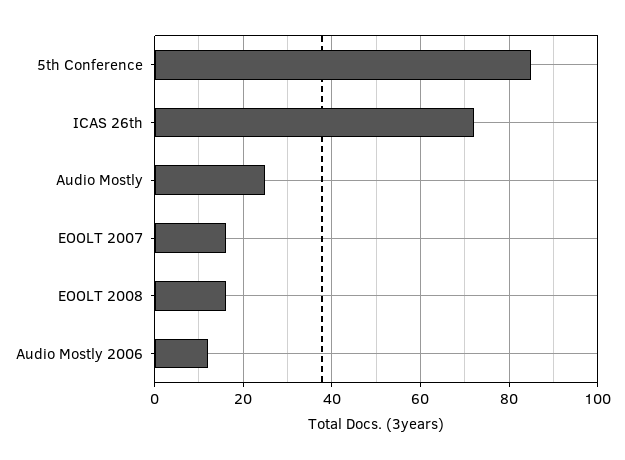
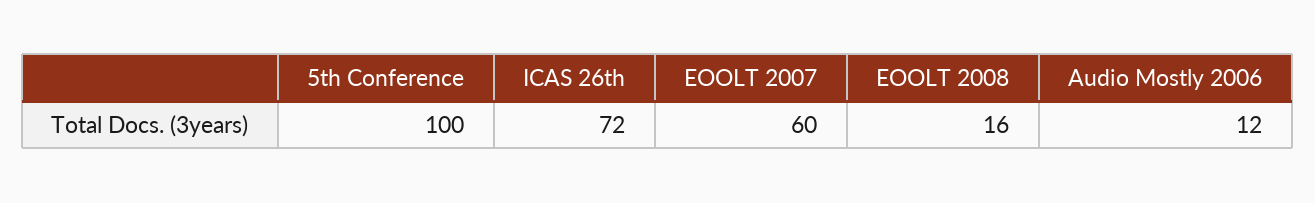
  {
-   "5th Conference": 85,
+   "5th Conference": 100,
    "ICAS 26th": 72,
-   "Audio Mostly": 25,
-   "EOOLT 2007": 15,
+   "EOOLT 2007": 60,
    "EOOLT 2008": 16,
    "Audio Mostly 2006": 12
  }

